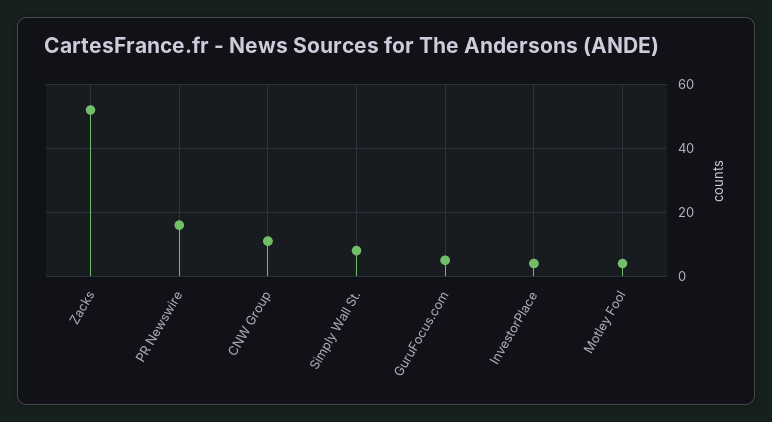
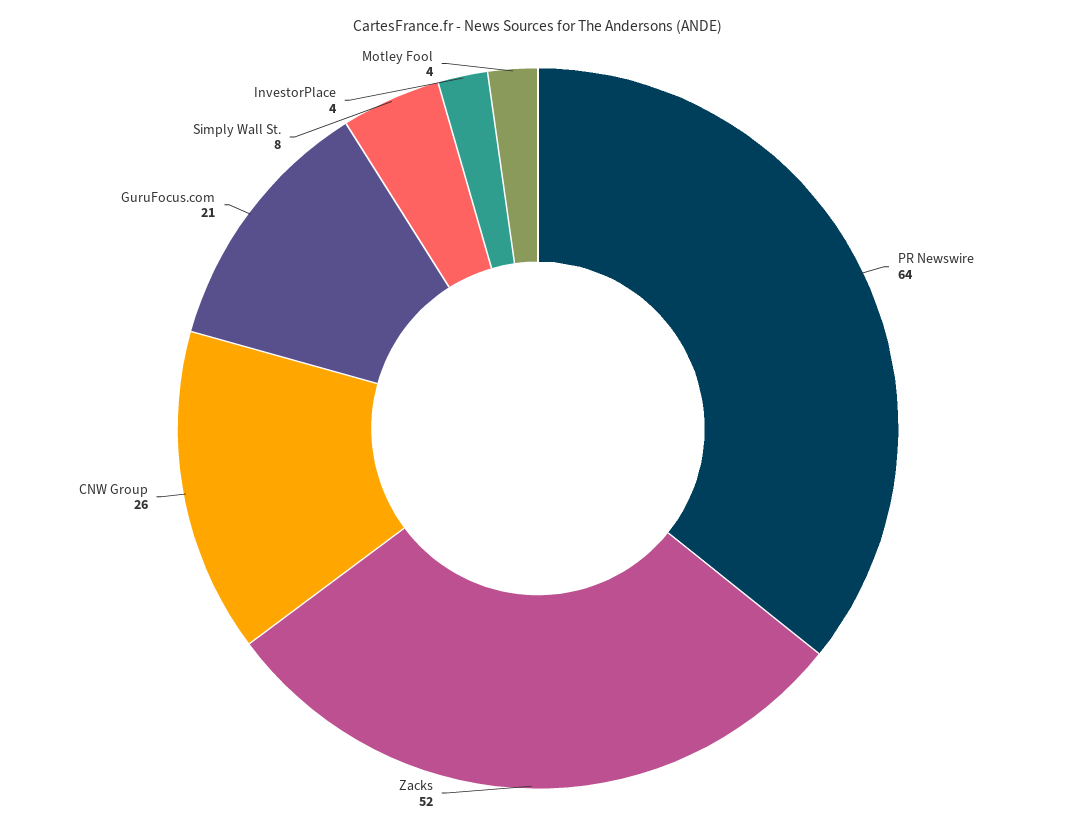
  {
    "Zacks": 52,
-   "PR Newswire": 15,
+   "PR Newswire": 64,
-   "CNW Group": 10,
+   "CNW Group": 26,
    "Simply Wall St.": 8,
-   "GuruFocus.com": 5,
+   "GuruFocus.com": 21,
    "InvestorPlace": 4,
    "Motley Fool": 4
  }

